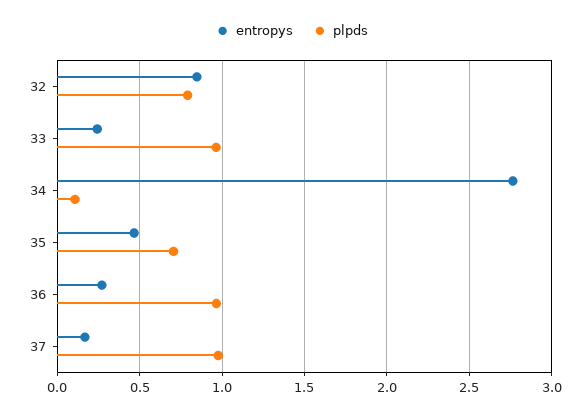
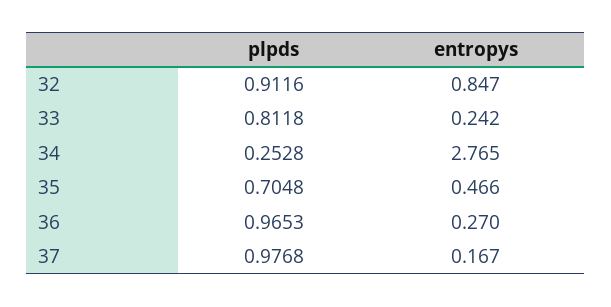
  {
    "entropys": {
      "32": 0.847,
      "33": 0.242,
      "34": 2.765,
      "35": 0.466,
      "36": 0.27,
      "37": 0.167
    },
    "plpds": {
-     "32": 0.8,
+     "32": 0.9116,
-     "33": 0.95,
+     "33": 0.8118,
-     "34": 0.1,
+     "34": 0.2528,
      "35": 0.7048,
      "36": 0.9653,
      "37": 0.9768
    }
  }

